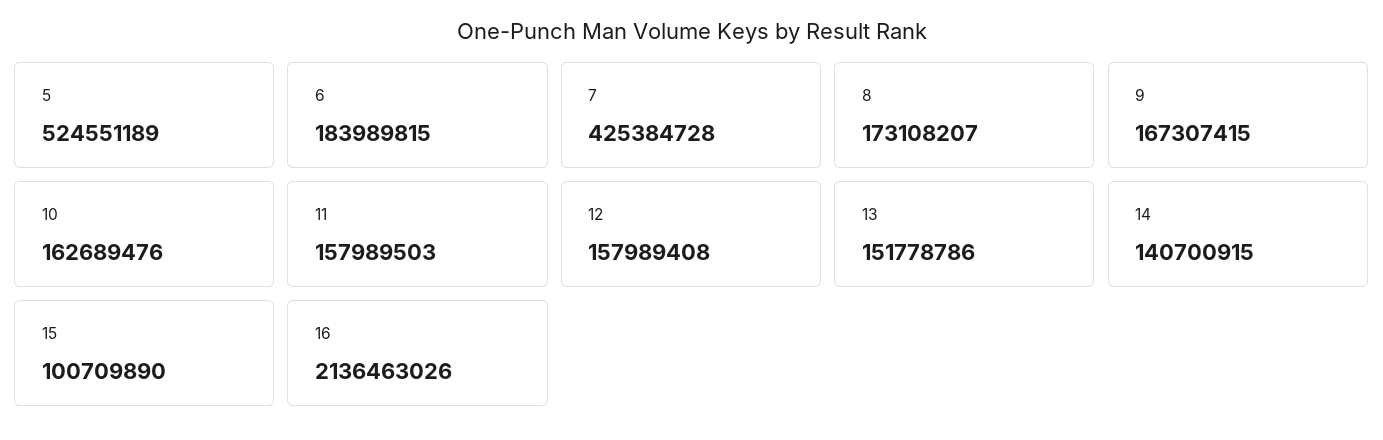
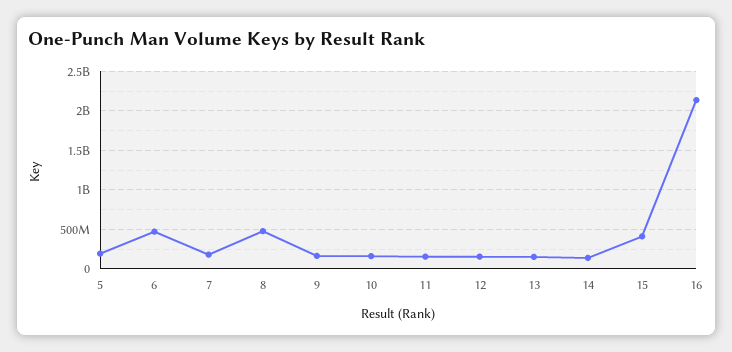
  {
-   "5": 524551189,
+   "5": 200000000,
-   "6": 183989815,
+   "6": 500000000,
-   "7": 425384728,
+   "7": 200000000,
-   "8": 173108207,
+   "8": 500000000,
    "9": 167307415,
    "10": 162689476,
    "11": 157989503,
    "12": 157989408,
    "13": 151778786,
    "14": 140700915,
-   "15": 100709890,
+   "15": 400000000,
    "16": 2136463026
  }

